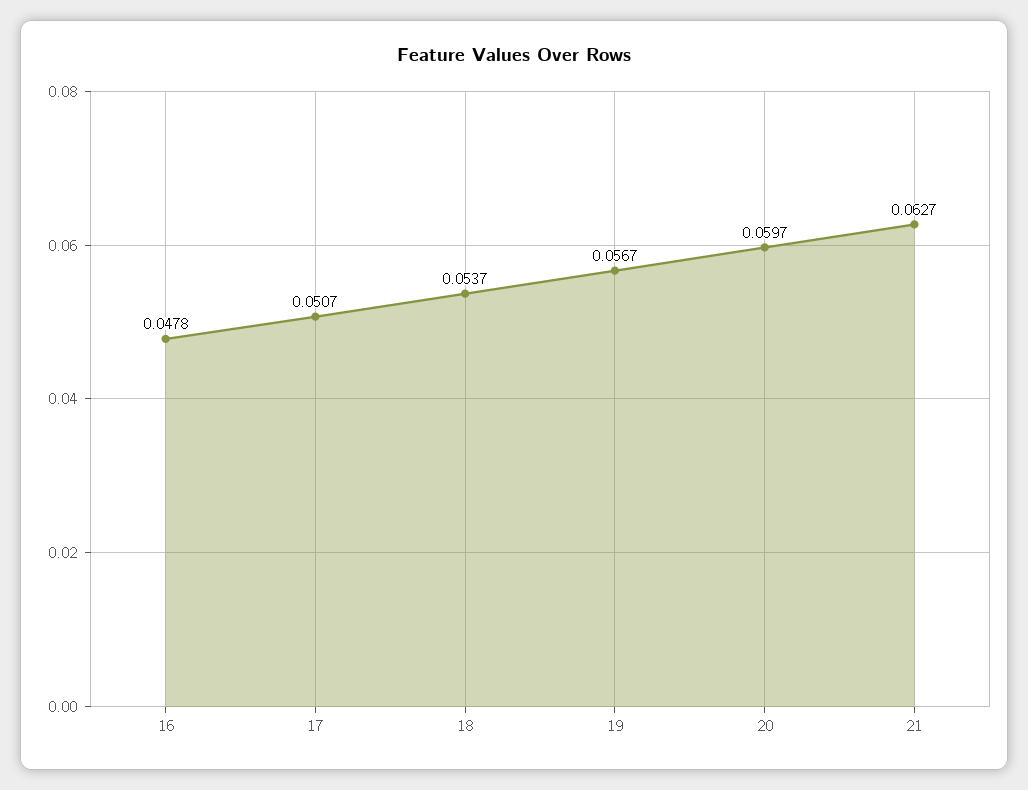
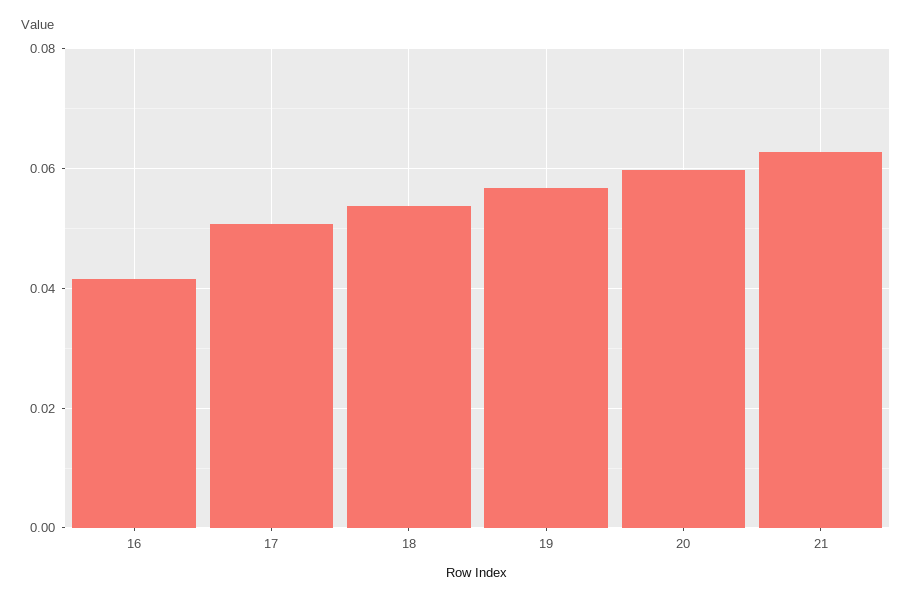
  {
-   "16": 0.0478,
+   "16": 0.042,
    "17": 0.0507,
    "18": 0.0537,
    "19": 0.0567,
    "20": 0.0597,
    "21": 0.0627
  }

